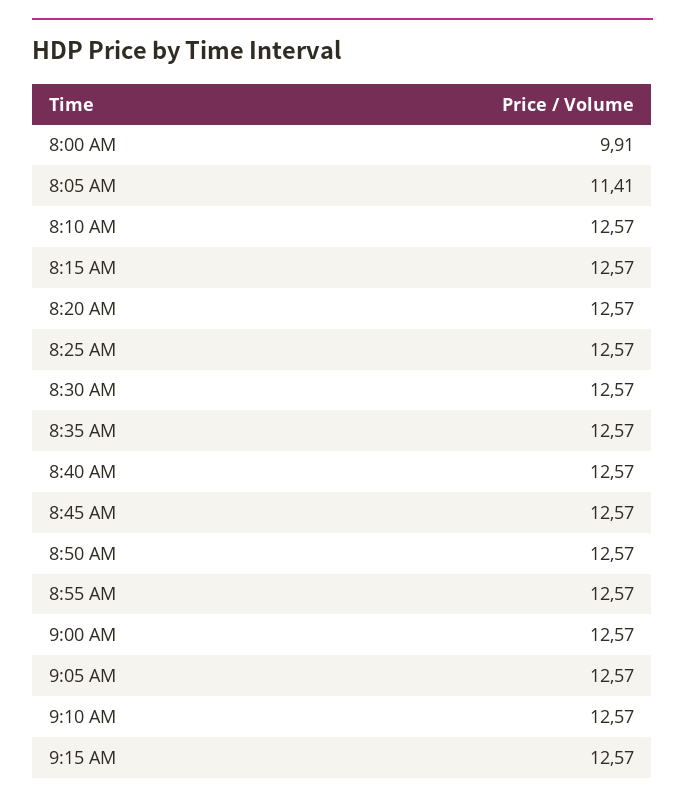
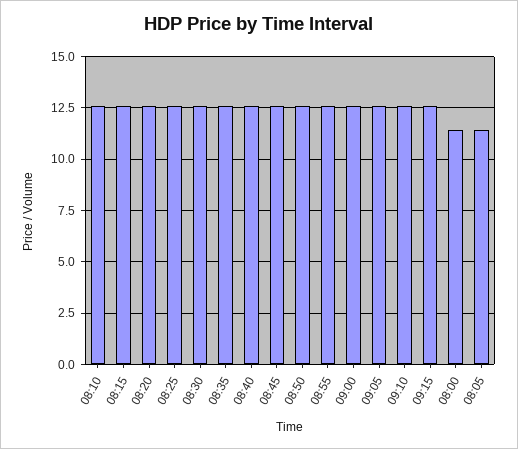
  {
-   "8:00 AM": 9.91,
+   "8:00 AM": 11.5,
    "8:05 AM": 11.41,
    "8:10 AM": 12.57,
    "8:15 AM": 12.57,
    "8:20 AM": 12.57,
    "8:25 AM": 12.57,
    "8:30 AM": 12.57,
    "8:35 AM": 12.57,
    "8:40 AM": 12.57,
    "8:45 AM": 12.57,
    "8:50 AM": 12.57,
    "8:55 AM": 12.57,
    "9:00 AM": 12.57,
    "9:05 AM": 12.57,
    "9:10 AM": 12.57,
    "9:15 AM": 12.57
  }

